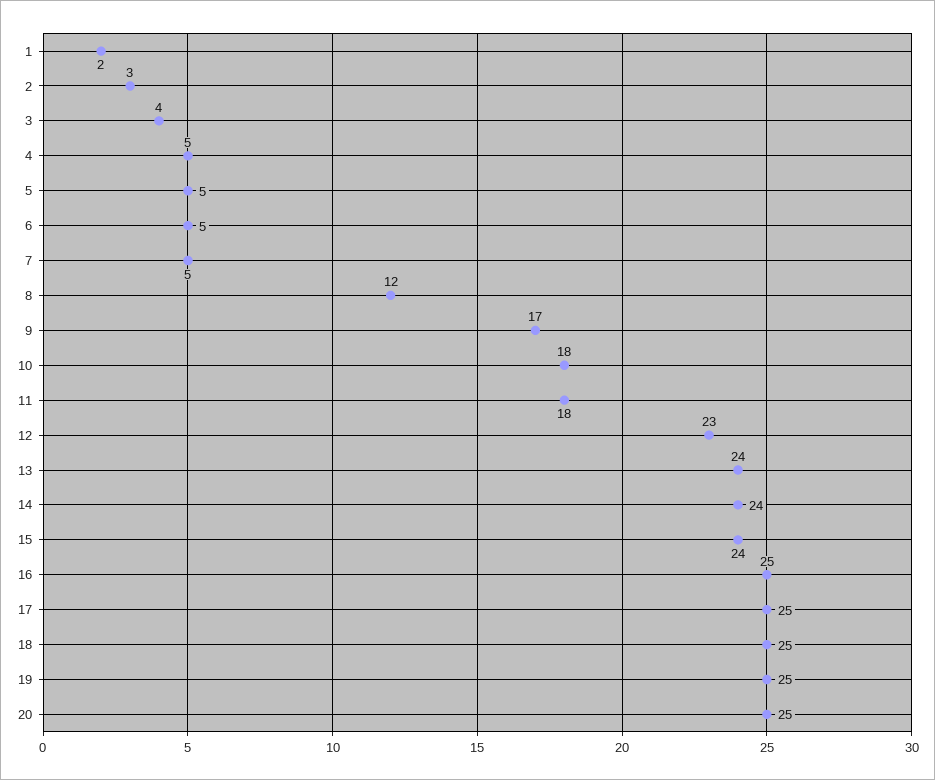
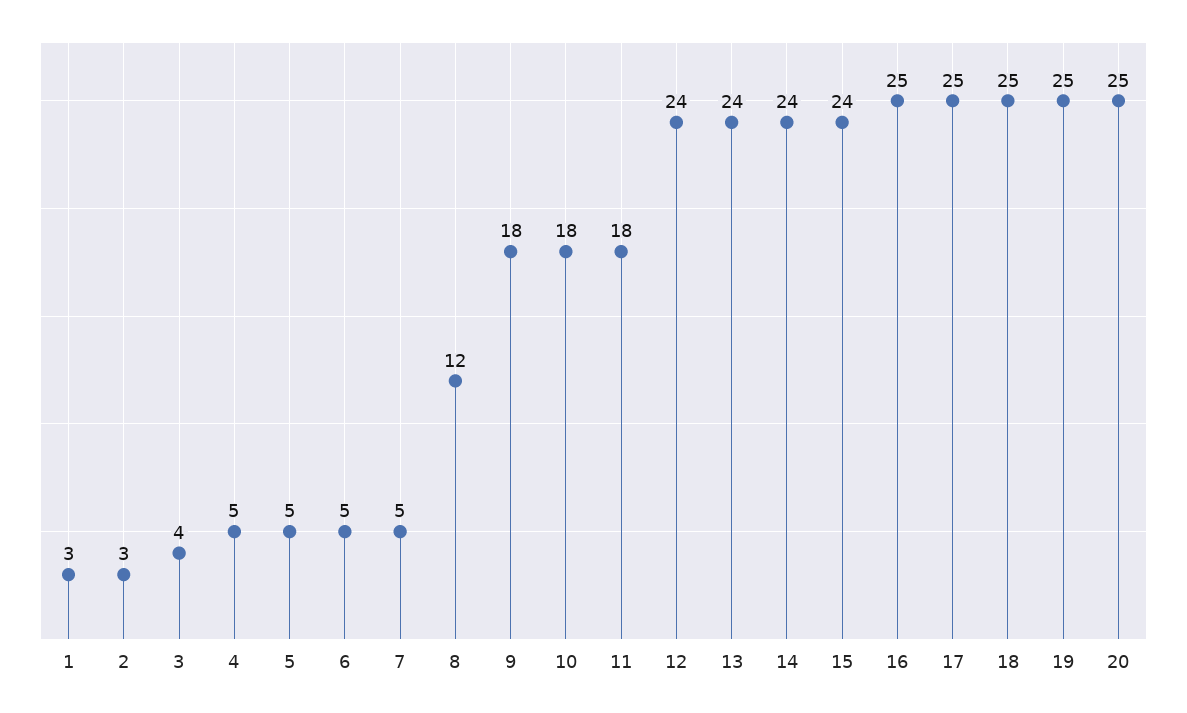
  {
-   "1": 2,
+   "1": 3,
    "2": 3,
    "3": 4,
    "4": 5,
    "5": 5,
    "6": 5,
    "7": 5,
    "8": 12,
-   "9": 17,
+   "9": 18,
    "10": 18,
    "11": 18,
-   "12": 23,
+   "12": 24,
    "13": 24,
    "14": 24,
    "15": 24,
    "16": 25,
    "17": 25,
    "18": 25,
    "19": 25,
    "20": 25
  }

